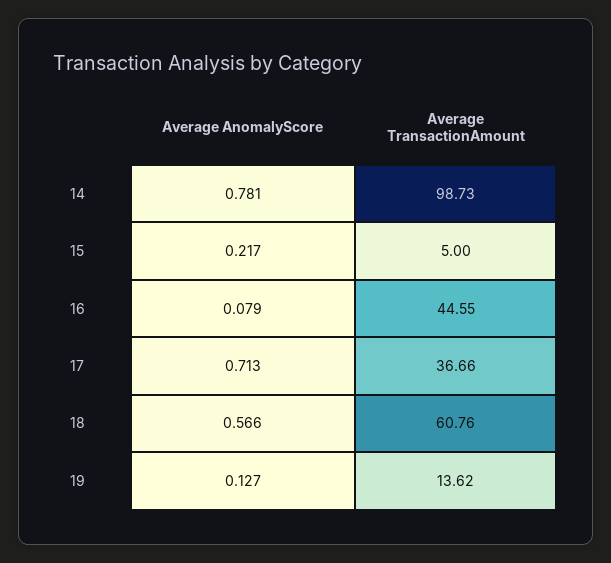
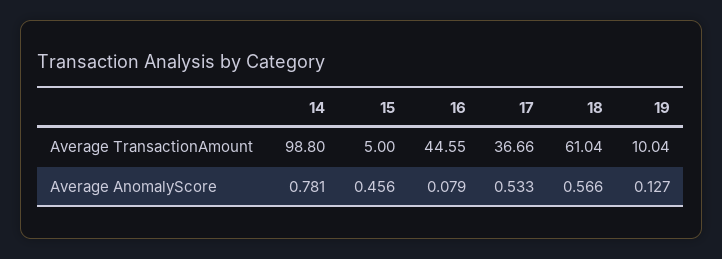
  {
    "Average AnomalyScore": {
      "14": 0.781,
-     "15": 0.217,
+     "15": 0.456,
      "16": 0.079,
-     "17": 0.713,
+     "17": 0.533,
      "18": 0.566,
      "19": 0.127
    },
    "Average TransactionAmount": {
-     "14": 98.73,
+     "14": 98.8,
      "15": 5,
      "16": 44.55,
      "17": 36.66,
-     "18": 60.76,
+     "18": 61.04,
-     "19": 13.62
+     "19": 10.04
    }
  }

